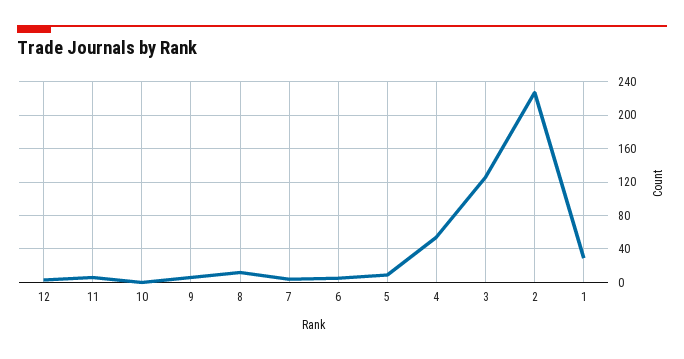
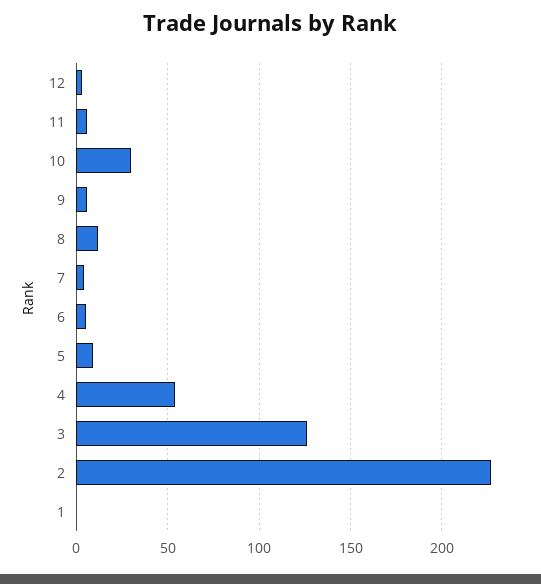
  {
    "12": 5,
    "11": 5,
-   "10": 0,
+   "10": 30,
    "9": 5,
    "8": 10,
    "7": 5,
    "6": 5,
    "5": 10,
    "4": 55,
    "3": 125,
    "2": 225,
-   "1": 30
+   "1": 0
  }

